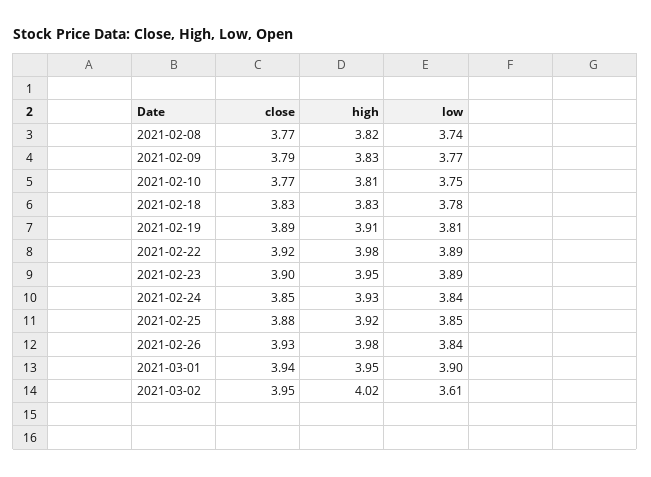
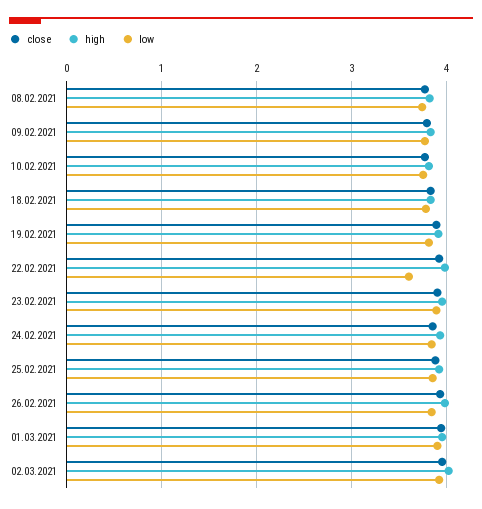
  {
    "close": {
      "2021-02-08": 3.77,
      "2021-02-09": 3.79,
      "2021-02-10": 3.77,
      "2021-02-18": 3.83,
      "2021-02-19": 3.89,
      "2021-02-22": 3.92,
      "2021-02-23": 3.9,
      "2021-02-24": 3.85,
      "2021-02-25": 3.88,
      "2021-02-26": 3.93,
      "2021-03-01": 3.94,
      "2021-03-02": 3.95
    },
    "high": {
      "2021-02-08": 3.82,
      "2021-02-09": 3.83,
      "2021-02-10": 3.81,
      "2021-02-18": 3.83,
      "2021-02-19": 3.91,
      "2021-02-22": 3.98,
      "2021-02-23": 3.95,
      "2021-02-24": 3.93,
      "2021-02-25": 3.92,
      "2021-02-26": 3.98,
      "2021-03-01": 3.95,
      "2021-03-02": 4.02
    },
    "low": {
      "2021-02-08": 3.74,
      "2021-02-09": 3.77,
      "2021-02-10": 3.75,
      "2021-02-18": 3.78,
      "2021-02-19": 3.81,
-     "2021-02-22": 3.89,
+     "2021-02-22": 3.6,
      "2021-02-23": 3.89,
      "2021-02-24": 3.84,
      "2021-02-25": 3.85,
      "2021-02-26": 3.84,
      "2021-03-01": 3.9,
-     "2021-03-02": 3.61
+     "2021-03-02": 3.9
    }
  }

